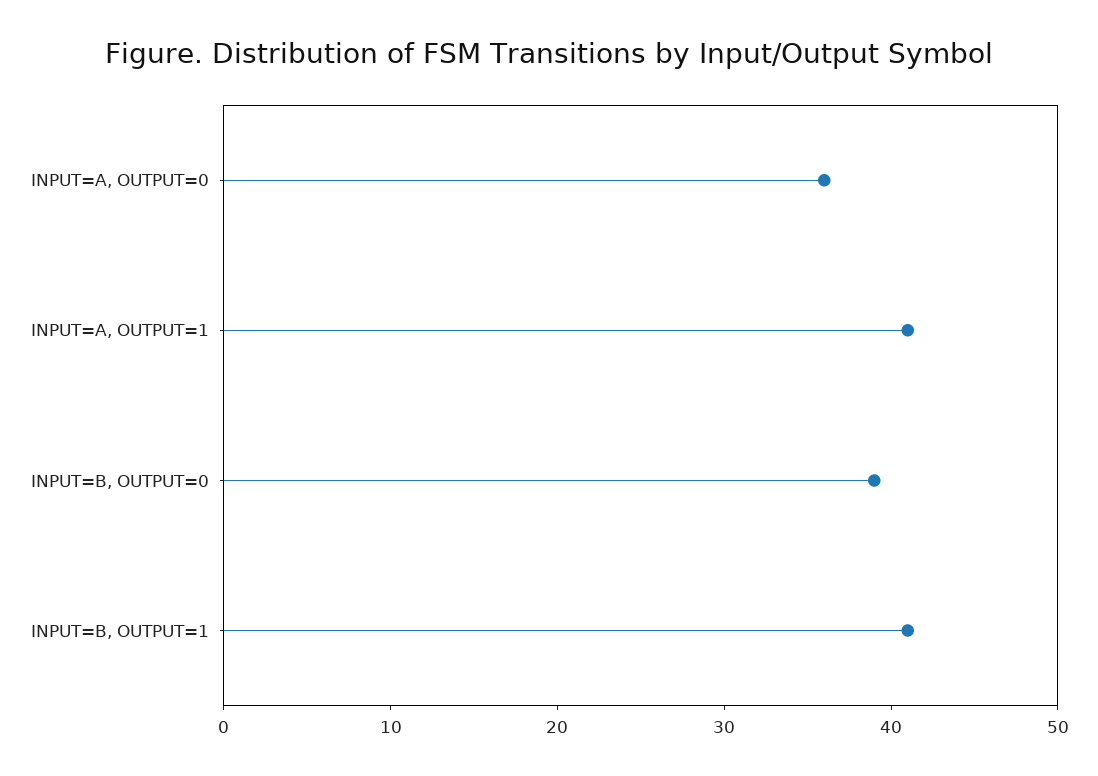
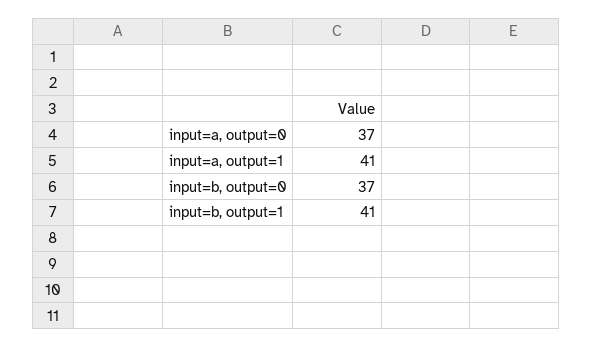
  {
-   "INPUT=A, OUTPUT=0": 36,
+   "INPUT=A, OUTPUT=0": 37,
    "INPUT=A, OUTPUT=1": 41,
-   "INPUT=B, OUTPUT=0": 39,
+   "INPUT=B, OUTPUT=0": 37,
    "INPUT=B, OUTPUT=1": 41
  }

